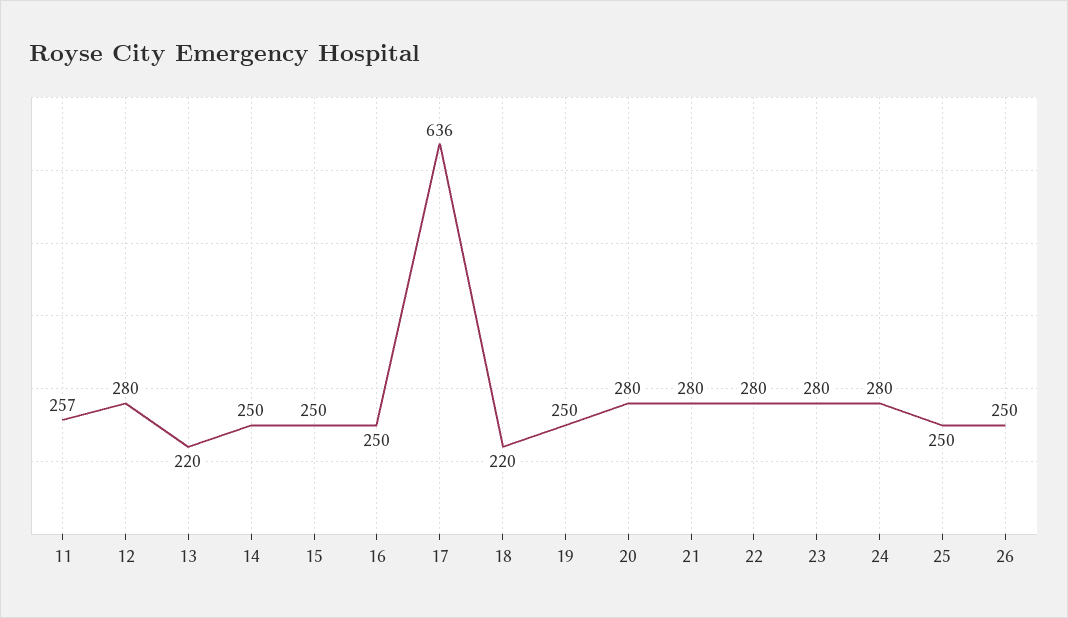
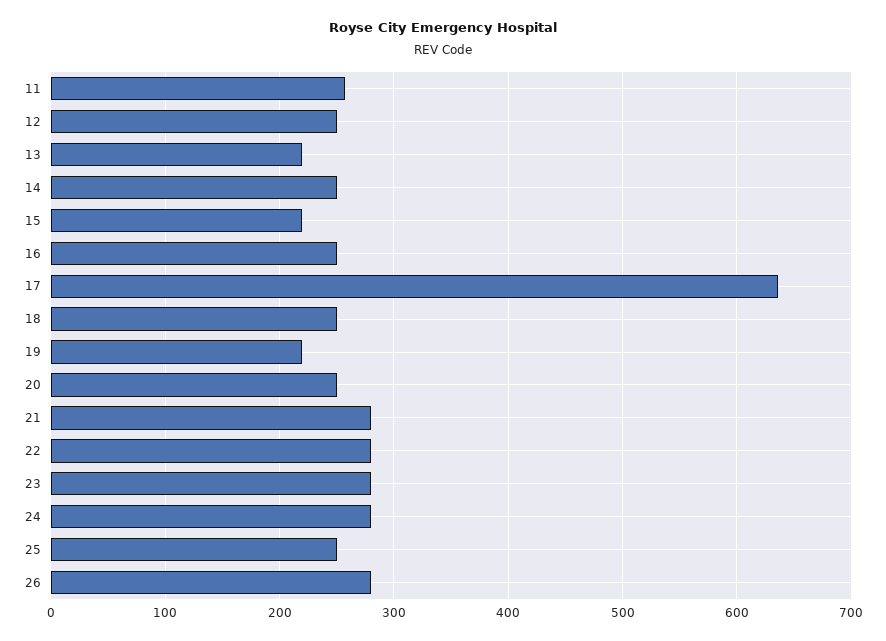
  {
    "11": 257,
-   "12": 280,
+   "12": 250,
    "13": 220,
    "14": 250,
-   "15": 250,
+   "15": 220,
    "16": 250,
    "17": 636,
-   "18": 220,
+   "18": 250,
-   "19": 250,
+   "19": 220,
-   "20": 280,
+   "20": 250,
    "21": 280,
    "22": 280,
    "23": 280,
    "24": 280,
    "25": 250,
-   "26": 250
+   "26": 280
  }

